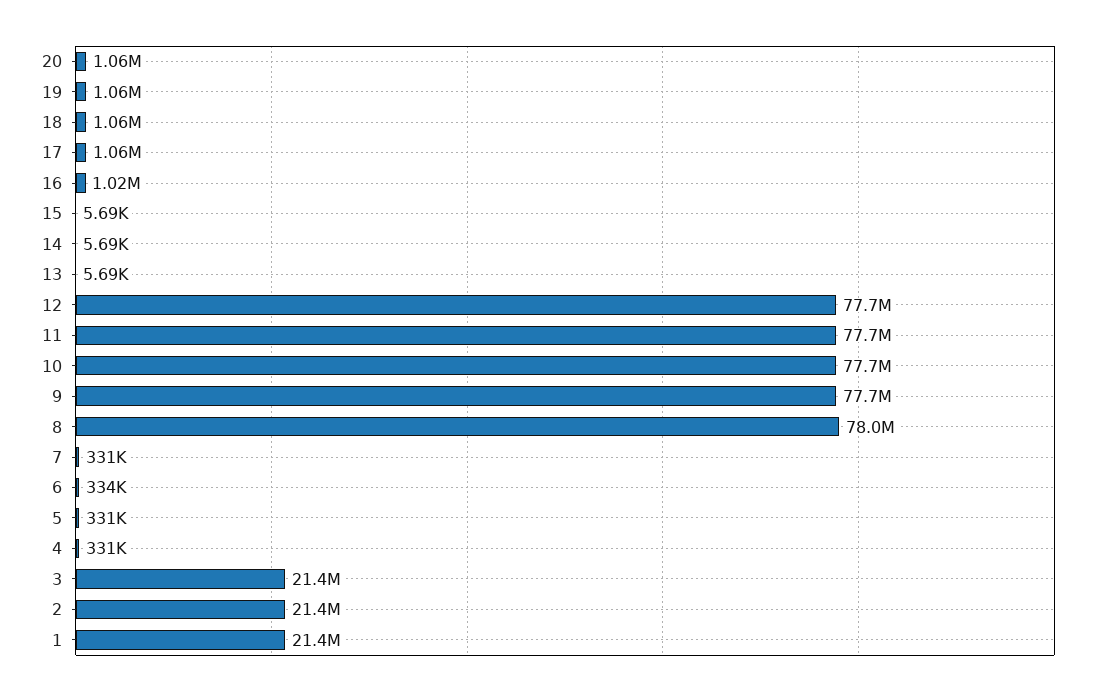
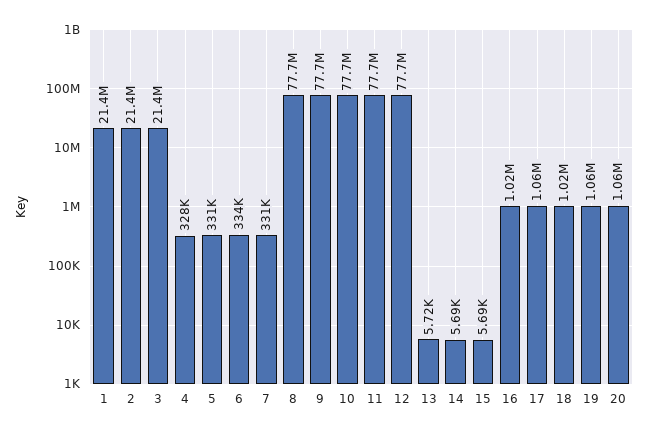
  {
    "20": 1060000,
    "19": 1060000,
-   "18": 1060000,
+   "18": 1020000,
    "17": 1060000,
    "16": 1020000,
    "15": 5690,
    "14": 5690,
-   "13": 5690,
+   "13": 5720,
    "12": 77700000,
    "11": 77700000,
    "10": 77700000,
    "9": 77700000,
-   "8": 78000000,
+   "8": 77700000,
    "7": 331000,
    "6": 334000,
    "5": 331000,
-   "4": 331000,
+   "4": 328000,
    "3": 21400000,
    "2": 21400000,
    "1": 21400000
  }

